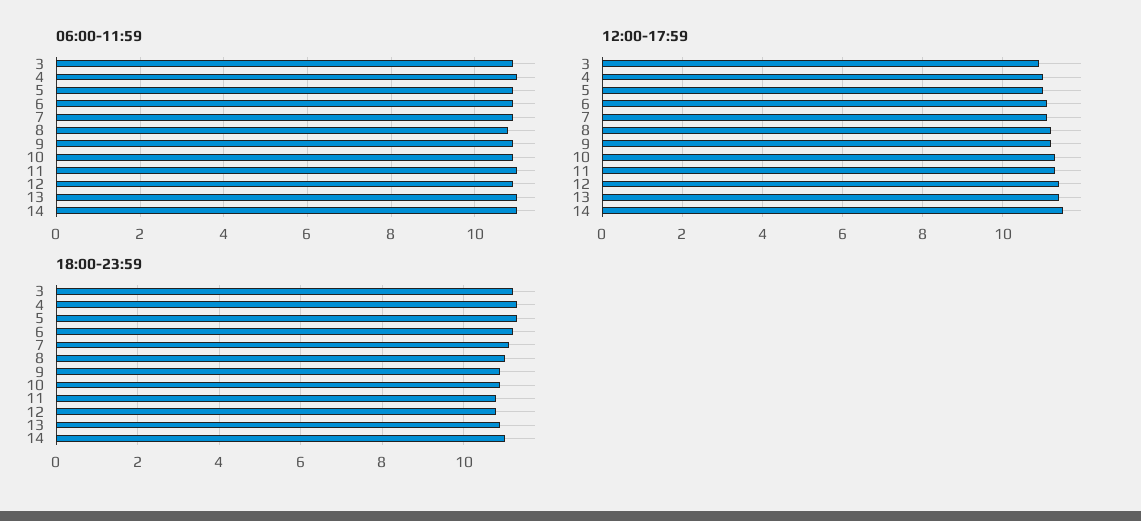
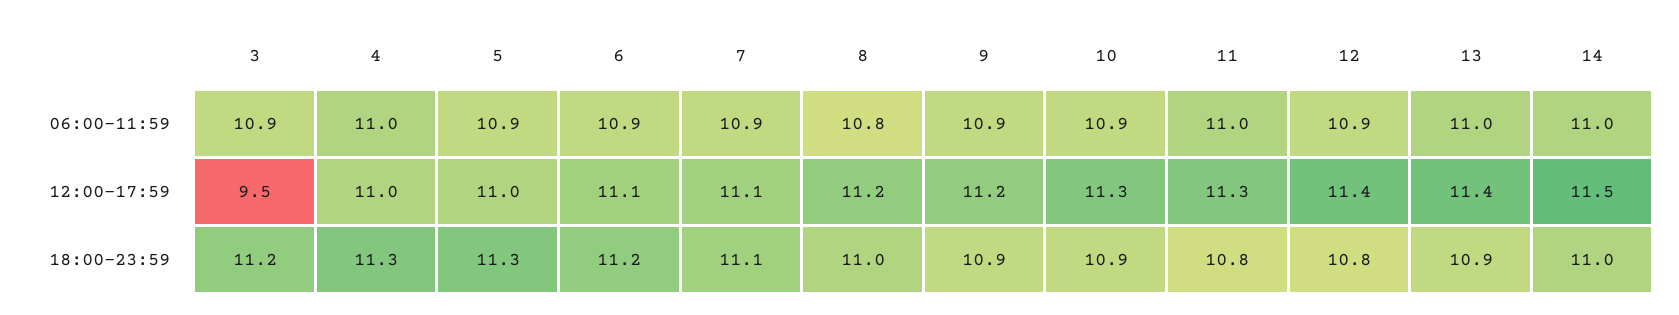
  {
    "06:00-11:59": {
      "3": 10.9,
      "4": 11,
      "5": 10.9,
      "6": 10.9,
      "7": 10.9,
      "8": 10.8,
      "9": 10.9,
      "10": 10.9,
      "11": 11,
      "12": 10.9,
      "13": 11,
      "14": 11
    },
    "12:00-17:59": {
-     "3": 11,
+     "3": 9.5,
      "4": 11,
      "5": 11,
      "6": 11.1,
      "7": 11.1,
      "8": 11.2,
      "9": 11.2,
      "10": 11.3,
      "11": 11.3,
      "12": 11.4,
      "13": 11.4,
      "14": 11.5
    },
    "18:00-23:59": {
      "3": 11.2,
      "4": 11.3,
      "5": 11.3,
      "6": 11.2,
      "7": 11.1,
      "8": 11,
      "9": 10.9,
      "10": 10.9,
      "11": 10.8,
      "12": 10.8,
      "13": 10.9,
      "14": 11
    }
  }

